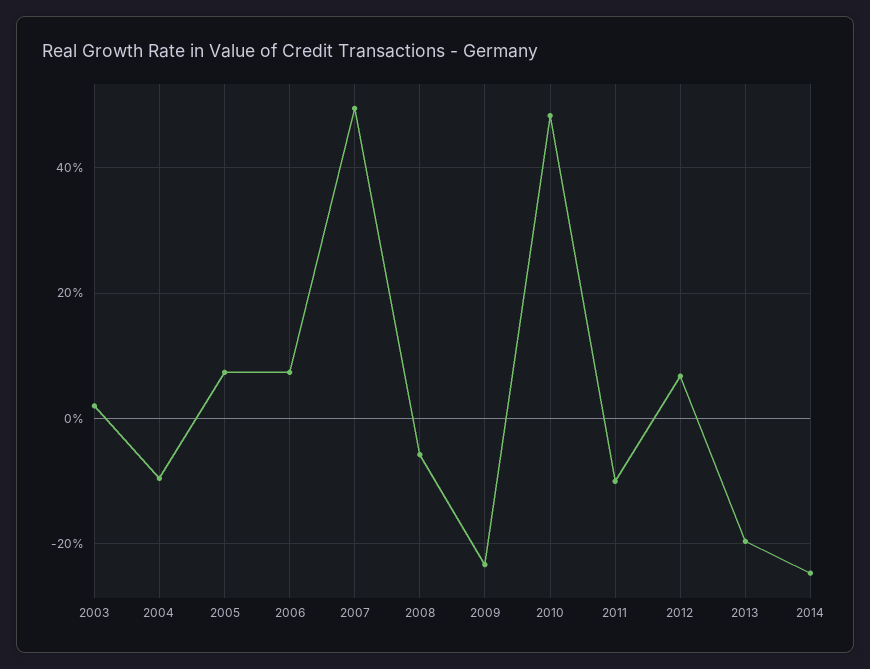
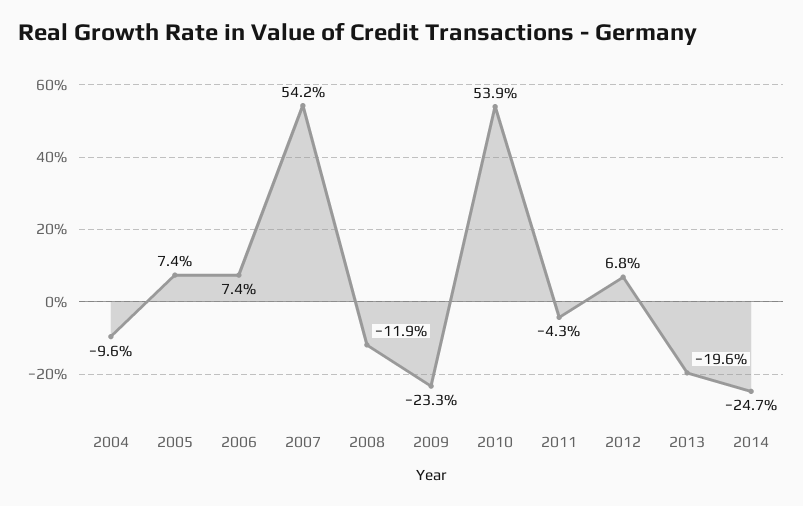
  {
-   "2003": 2,
    "2004": -9.6,
    "2005": 7.4,
    "2006": 7.4,
-   "2007": 50,
+   "2007": 54.2,
-   "2008": -6,
+   "2008": -11.9,
    "2009": -23.3,
-   "2010": 48,
+   "2010": 53.9,
-   "2011": -10,
+   "2011": -4.3,
    "2012": 6.8,
    "2013": -19.6,
    "2014": -24.7
  }

